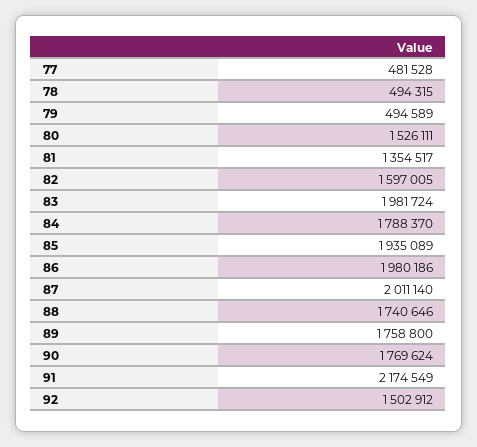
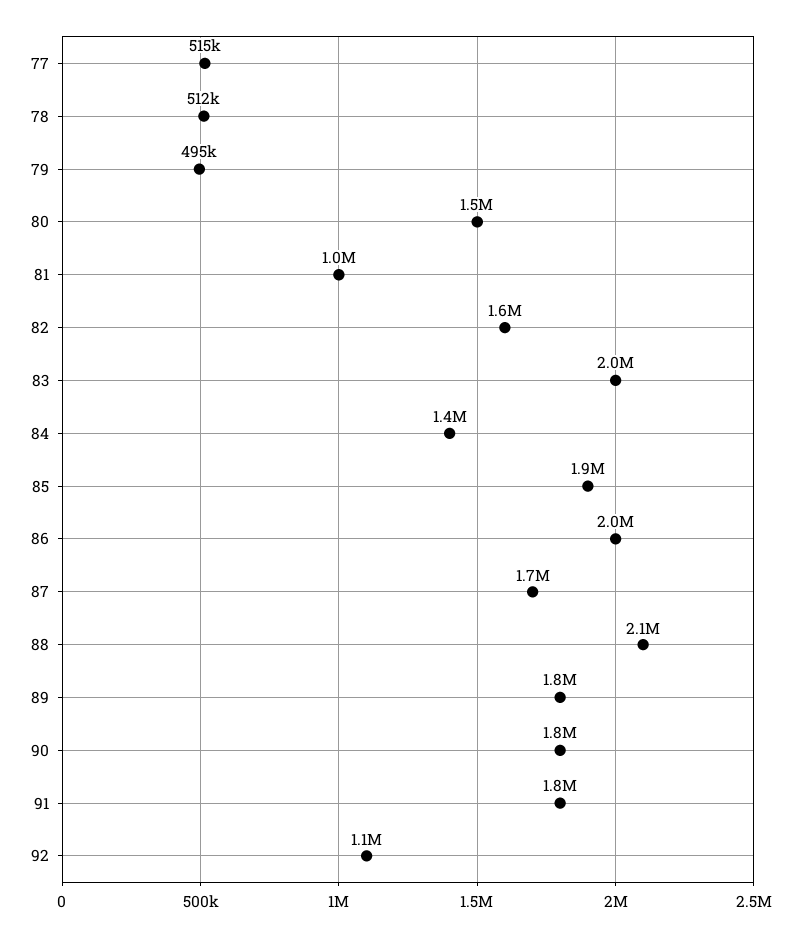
  {
-   "77": 481528,
+   "77": 515000,
-   "78": 494315,
+   "78": 512000,
    "79": 494589,
    "80": 1526111,
-   "81": 1354517,
+   "81": 1000000,
    "82": 1597005,
    "83": 1981724,
-   "84": 1788370,
+   "84": 1400000,
    "85": 1935089,
    "86": 1980186,
-   "87": 2011140,
+   "87": 1700000,
-   "88": 1740646,
+   "88": 2100000,
    "89": 1758800,
    "90": 1769624,
-   "91": 2174549,
+   "91": 1800000,
-   "92": 1502912
+   "92": 1100000
  }

